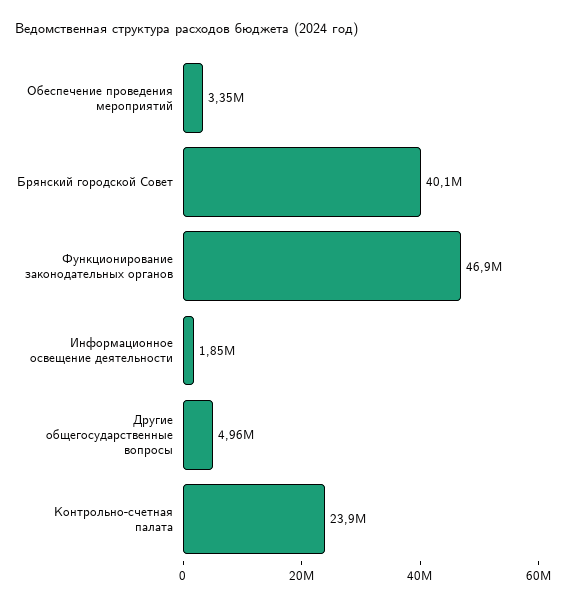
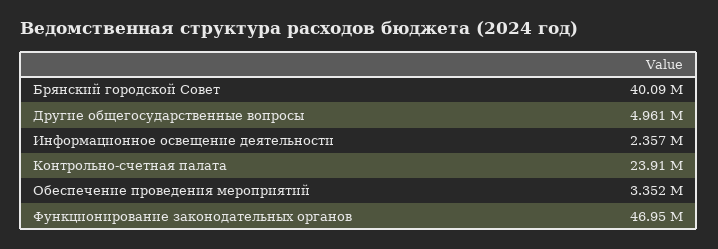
  {
    "Обеспечение проведения мероприятий": 3352000,
    "Брянский городской Совет": 40090000,
    "Функционирование законодательных органов": 46950000,
-   "Информационное освещение деятельности": 1850000,
+   "Информационное освещение деятельности": 2357000,
    "Другие общегосударственные вопросы": 4961000,
    "Контрольно-счетная палата": 23910000
  }

